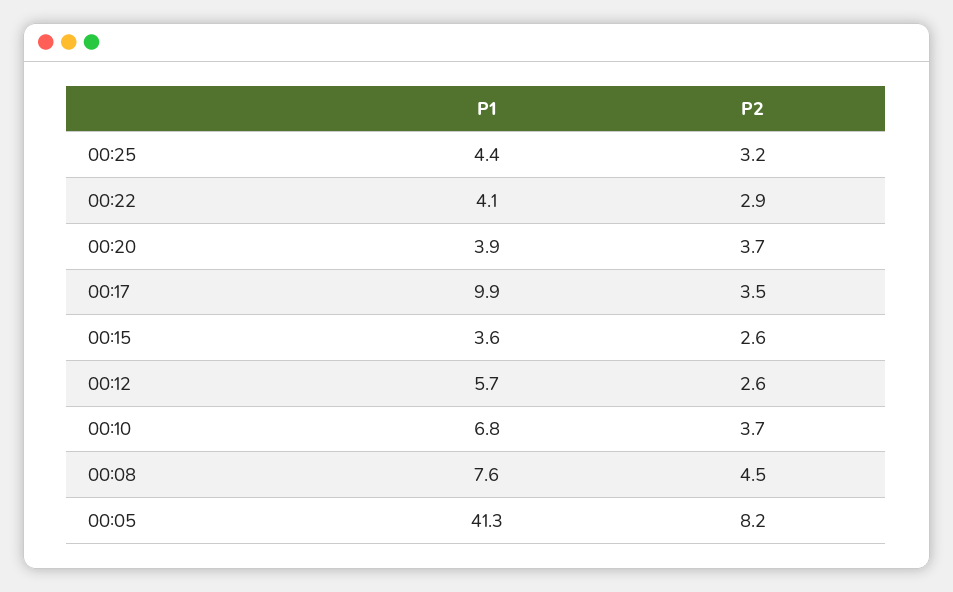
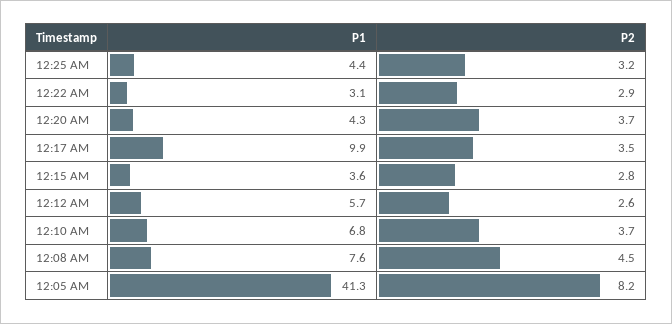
  {
    "P1": {
      "00:25": 4.4,
-     "00:22": 4.1,
+     "00:22": 3.1,
-     "00:20": 3.9,
+     "00:20": 4.3,
      "00:17": 9.9,
      "00:15": 3.6,
      "00:12": 5.7,
      "00:10": 6.8,
      "00:08": 7.6,
      "00:05": 41.3
    },
    "P2": {
      "00:25": 3.2,
      "00:22": 2.9,
      "00:20": 3.7,
      "00:17": 3.5,
-     "00:15": 2.6,
+     "00:15": 2.8,
      "00:12": 2.6,
      "00:10": 3.7,
      "00:08": 4.5,
      "00:05": 8.2
    }
  }

